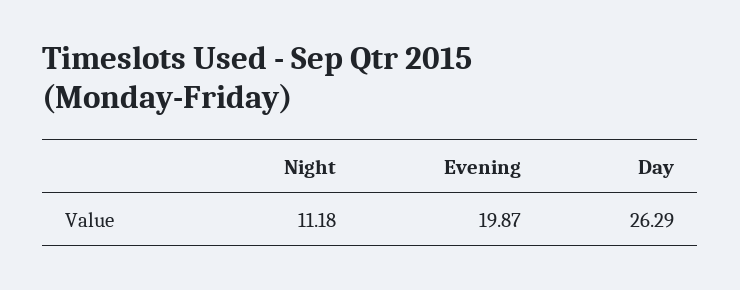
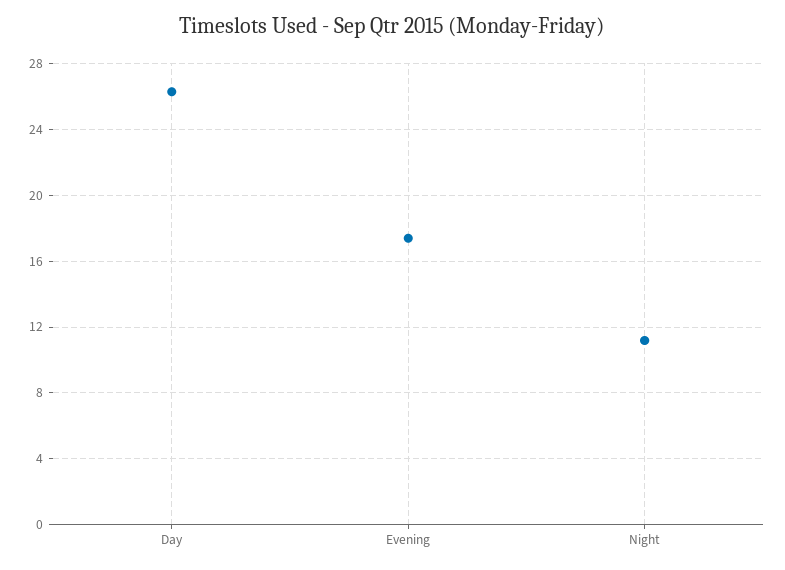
  {
    "Night": 11.18,
-   "Evening": 19.87,
+   "Evening": 17.5,
    "Day": 26.29
  }

